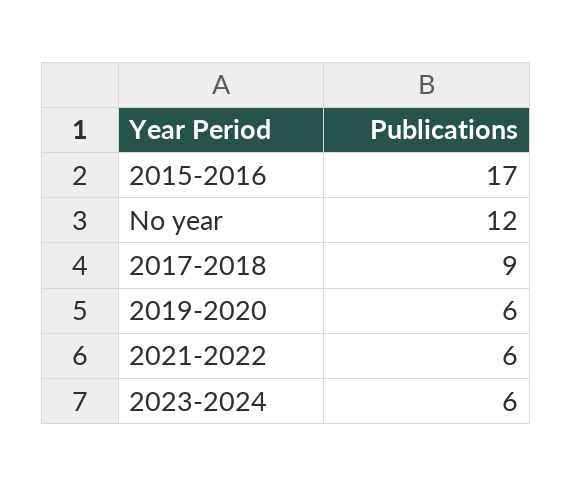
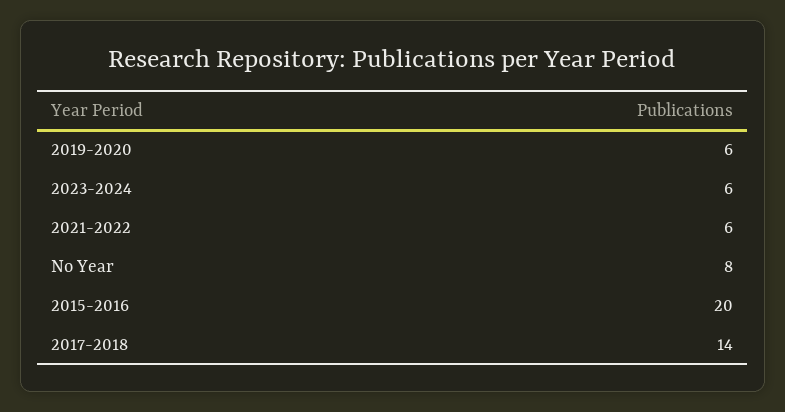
  {
-   "2015-2016": 17,
+   "2015-2016": 20,
-   "No year": 12,
+   "No year": 8,
-   "2017-2018": 9,
+   "2017-2018": 14,
    "2019-2020": 6,
    "2021-2022": 6,
    "2023-2024": 6
  }

